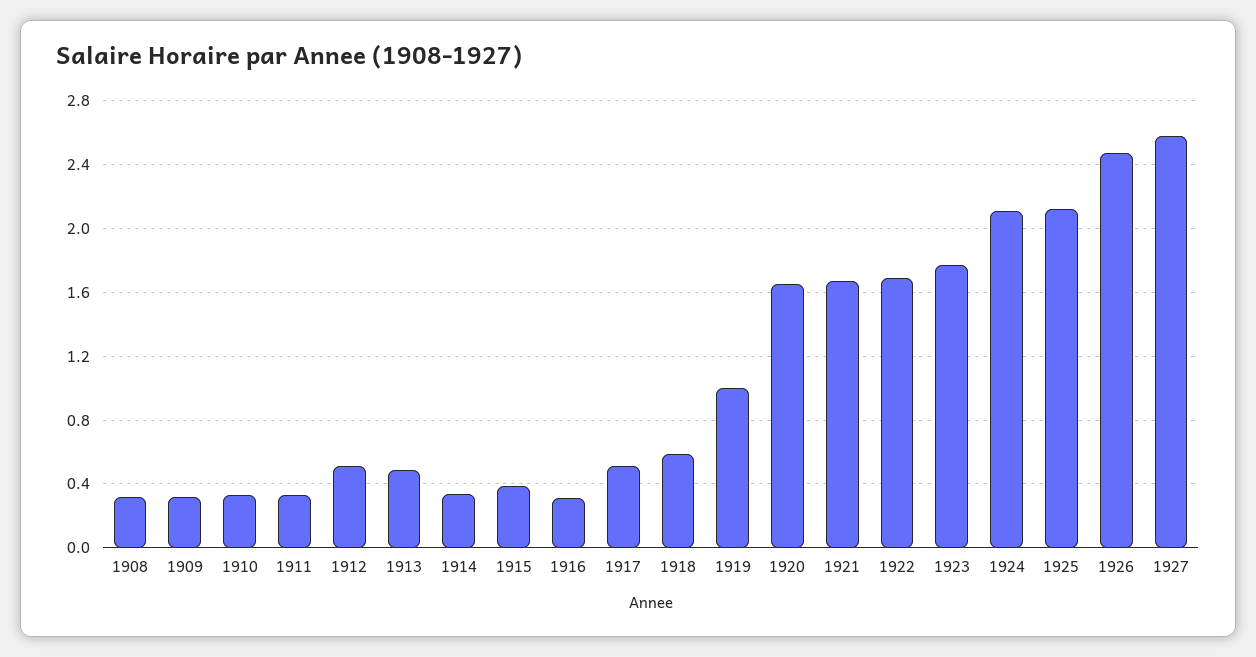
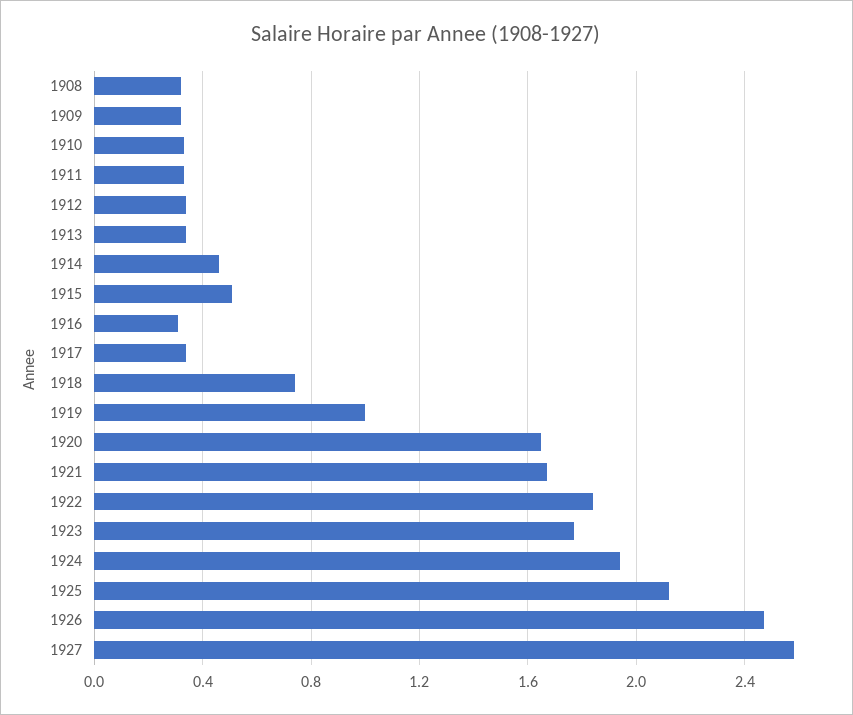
  {
    "1908": 0.3,
    "1909": 0.3,
    "1910": 0.35,
    "1911": 0.35,
-   "1912": 0.5,
+   "1912": 0.35,
-   "1913": 0.5,
+   "1913": 0.35,
-   "1914": 0.35,
+   "1914": 0.45,
-   "1915": 0.4,
+   "1915": 0.5,
    "1916": 0.3,
-   "1917": 0.5,
+   "1917": 0.35,
-   "1918": 0.6,
+   "1918": 0.75,
    "1919": 1,
    "1920": 1.65,
    "1921": 1.65,
-   "1922": 1.7,
+   "1922": 1.85,
    "1923": 1.75,
-   "1924": 2.1,
+   "1924": 1.95,
    "1925": 2.1,
    "1926": 2.45,
    "1927": 2.6
  }

